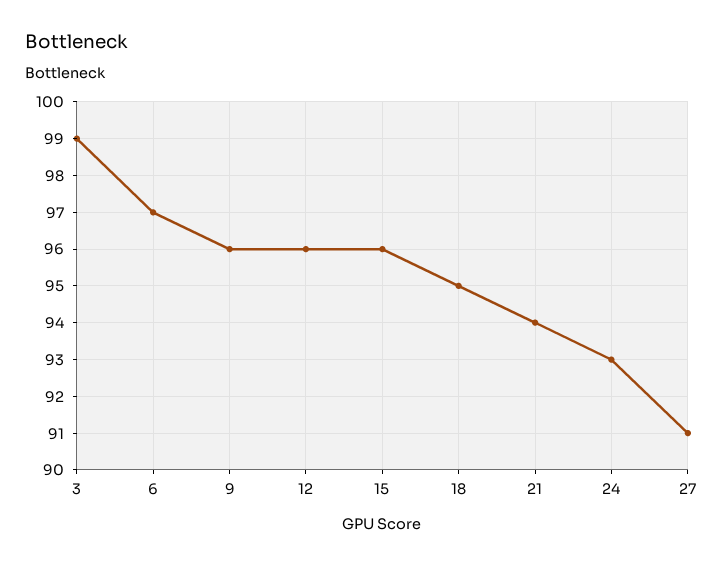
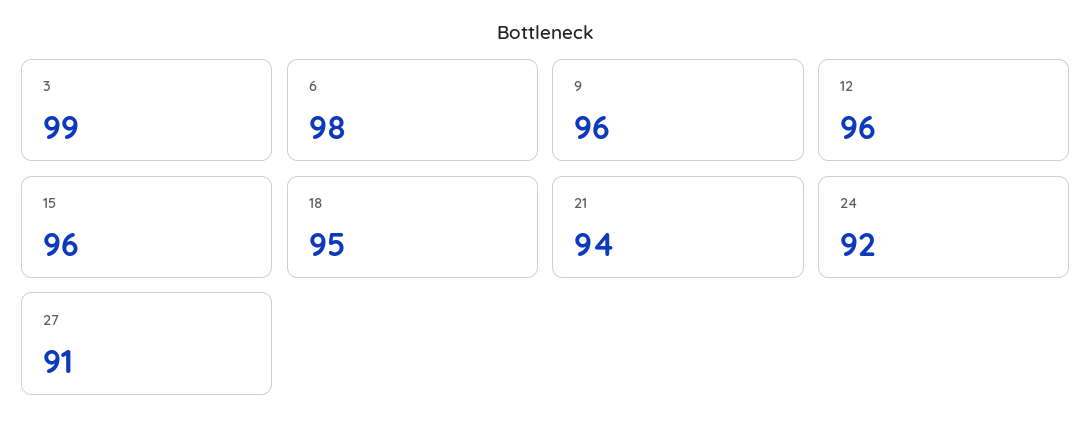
  {
    "3": 99,
-   "6": 97,
+   "6": 98,
    "9": 96,
    "12": 96,
    "15": 96,
    "18": 95,
    "21": 94,
-   "24": 93,
+   "24": 92,
    "27": 91
  }

